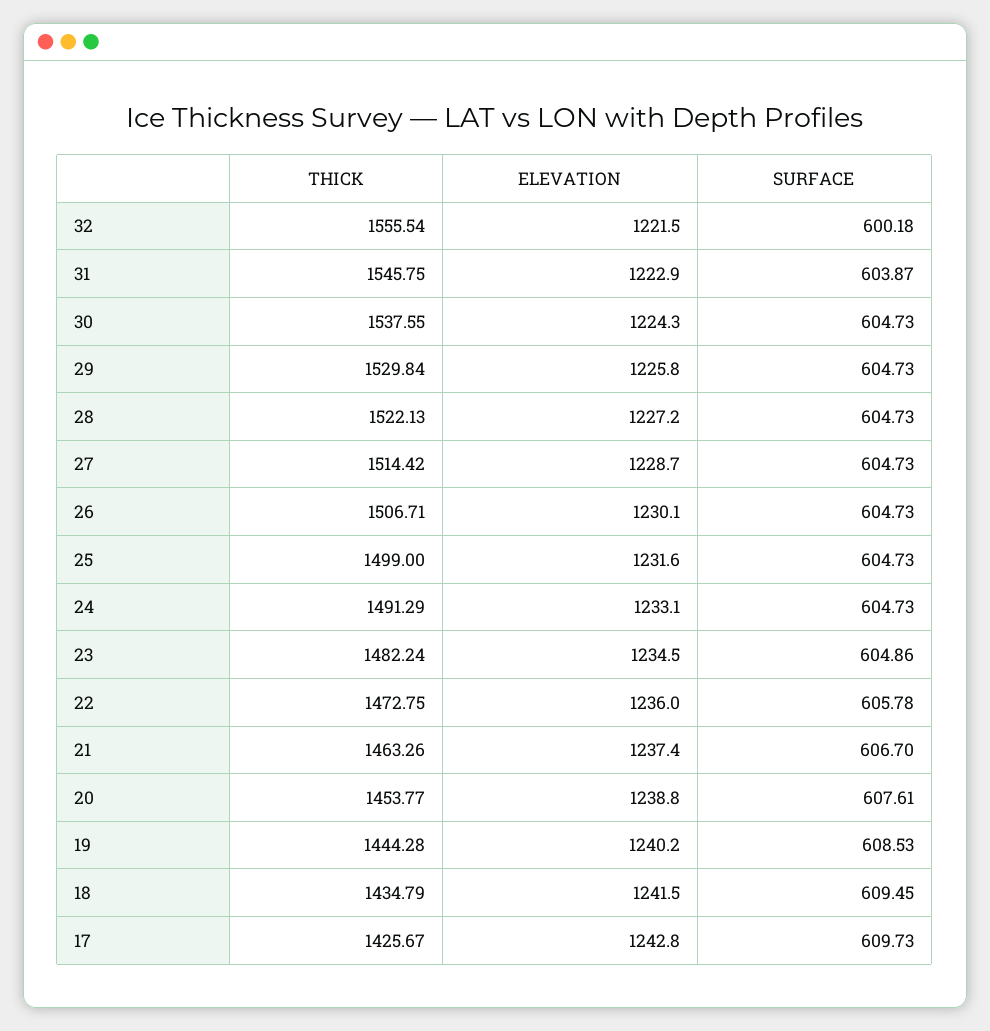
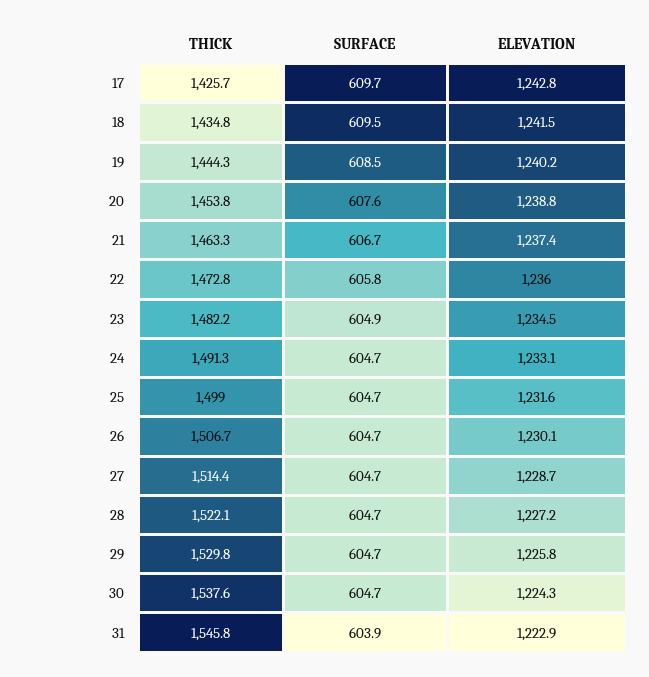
  {
    "THICK": {
-     "32": 1555.54,
      "31": 1545.75,
      "30": 1537.55,
      "29": 1529.84,
      "28": 1522.13,
      "27": 1514.42,
      "26": 1506.71,
      "25": 1499,
      "24": 1491.29,
      "23": 1482.24,
      "22": 1472.75,
      "21": 1463.26,
      "20": 1453.77,
      "19": 1444.28,
      "18": 1434.79,
      "17": 1425.67
    },
    "ELEVATION": {
-     "32": 1221.5,
      "31": 1222.9,
      "30": 1224.3,
      "29": 1225.8,
      "28": 1227.2,
      "27": 1228.7,
      "26": 1230.1,
      "25": 1231.6,
      "24": 1233.1,
      "23": 1234.5,
      "22": 1236,
      "21": 1237.4,
      "20": 1238.8,
      "19": 1240.2,
      "18": 1241.5,
      "17": 1242.8
    },
    "SURFACE": {
-     "32": 600.18,
      "31": 603.87,
      "30": 604.73,
      "29": 604.73,
      "28": 604.73,
      "27": 604.73,
      "26": 604.73,
      "25": 604.73,
      "24": 604.73,
      "23": 604.86,
      "22": 605.78,
      "21": 606.7,
      "20": 607.61,
      "19": 608.53,
      "18": 609.45,
      "17": 609.73
    }
  }

